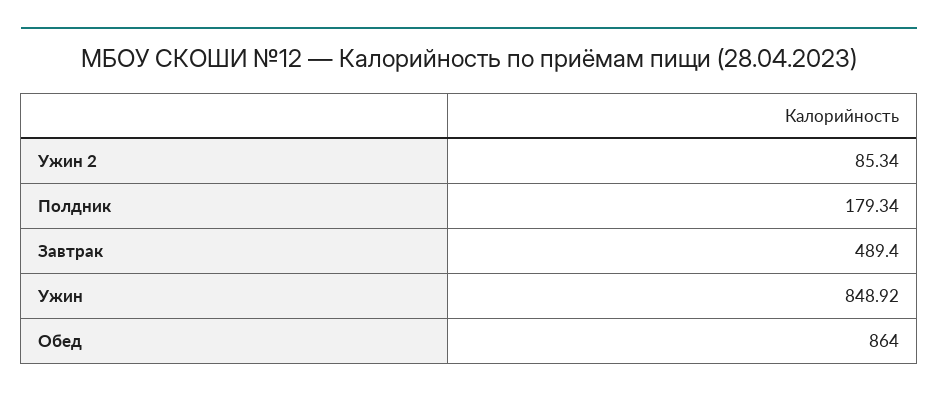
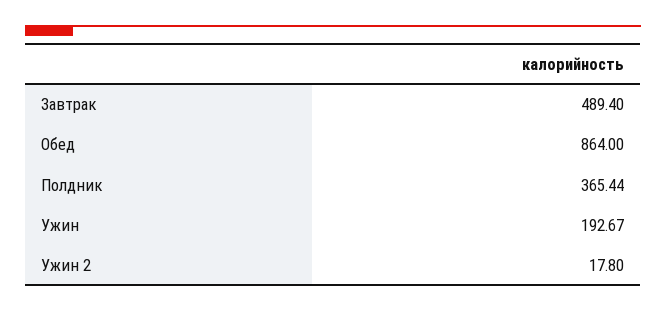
  {
-   "Ужин 2": 85.34,
+   "Ужин 2": 17.8,
-   "Полдник": 179.34,
+   "Полдник": 365.44,
    "Завтрак": 489.4,
-   "Ужин": 848.92,
+   "Ужин": 192.67,
    "Обед": 864
  }

